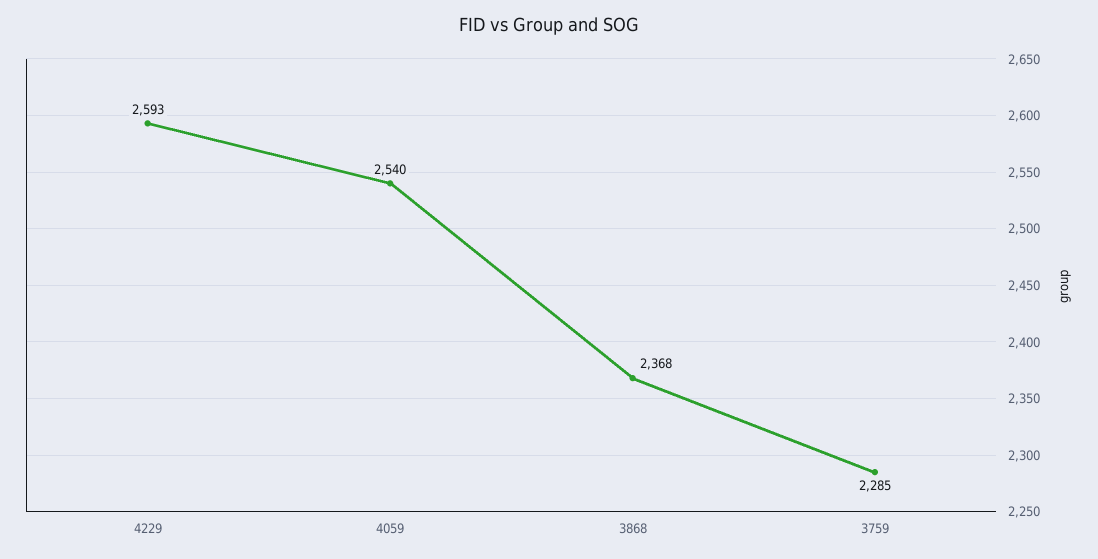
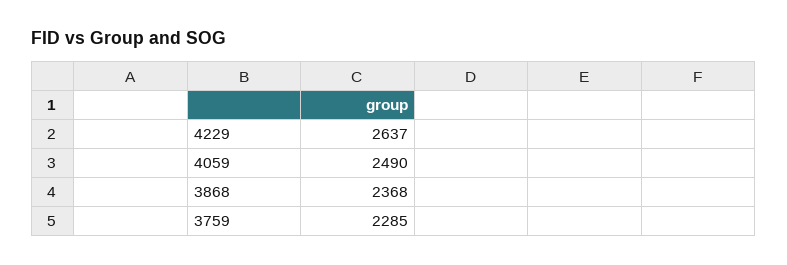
  {
-   "4229": 2593,
+   "4229": 2637,
-   "4059": 2540,
+   "4059": 2490,
    "3868": 2368,
    "3759": 2285
  }

